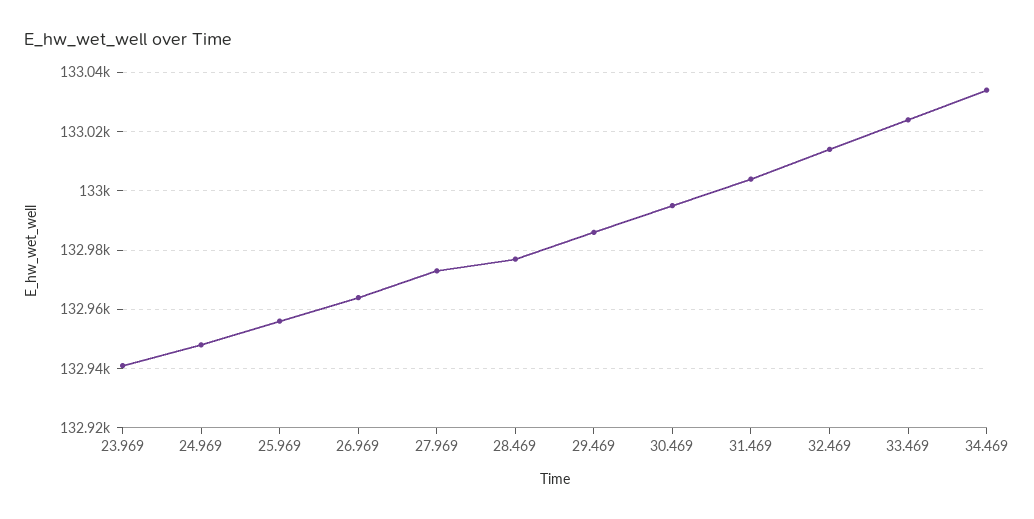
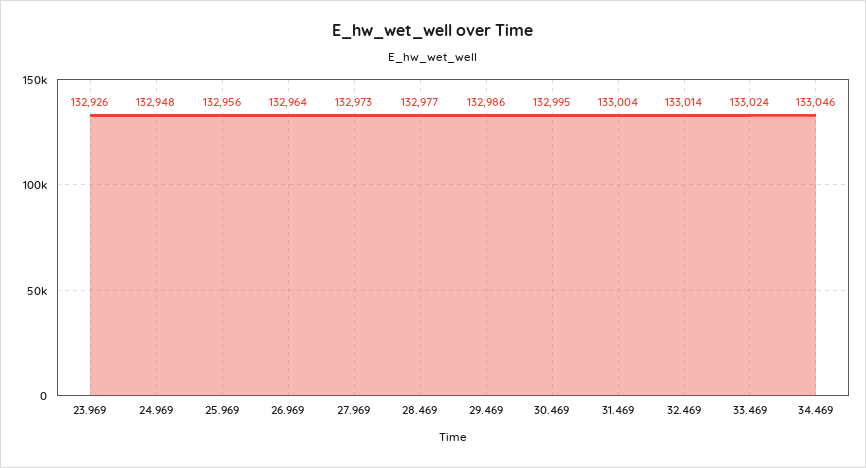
  {
-   "23.969": 132940,
+   "23.969": 132926,
    "24.969": 132948,
    "25.969": 132956,
    "26.969": 132964,
    "27.969": 132973,
    "28.469": 132977,
    "29.469": 132986,
    "30.469": 132995,
    "31.469": 133004,
    "32.469": 133014,
    "33.469": 133024,
-   "34.469": 133035
+   "34.469": 133046
  }

